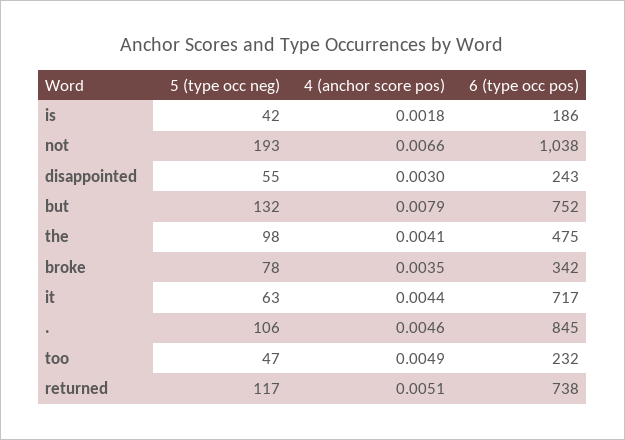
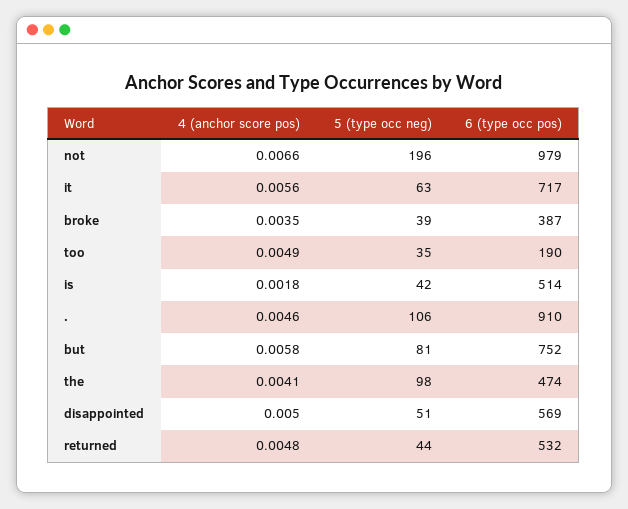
  {
    "5 (type occ neg)": {
      "is": 42,
-     "not": 193,
+     "not": 196,
-     "disappointed": 55,
+     "disappointed": 51,
-     "but": 132,
+     "but": 81,
      "the": 98,
-     "broke": 78,
+     "broke": 39,
      "it": 63,
      ".": 106,
-     "too": 47,
+     "too": 35,
-     "returned": 117
+     "returned": 44
    },
    "4 (anchor score pos)": {
      "is": 0.0018,
      "not": 0.0066,
-     "disappointed": 0.003,
+     "disappointed": 0.005,
-     "but": 0.0079,
+     "but": 0.0058,
      "the": 0.0041,
      "broke": 0.0035,
-     "it": 0.0044,
+     "it": 0.0056,
      ".": 0.0046,
      "too": 0.0049,
-     "returned": 0.0051
+     "returned": 0.0048
    },
    "6 (type occ pos)": {
-     "is": 186,
+     "is": 514,
-     "not": 1038,
+     "not": 979,
-     "disappointed": 243,
+     "disappointed": 569,
      "but": 752,
-     "the": 475,
+     "the": 474,
-     "broke": 342,
+     "broke": 387,
      "it": 717,
-     ".": 845,
+     ".": 910,
-     "too": 232,
+     "too": 190,
-     "returned": 738
+     "returned": 532
    }
  }

